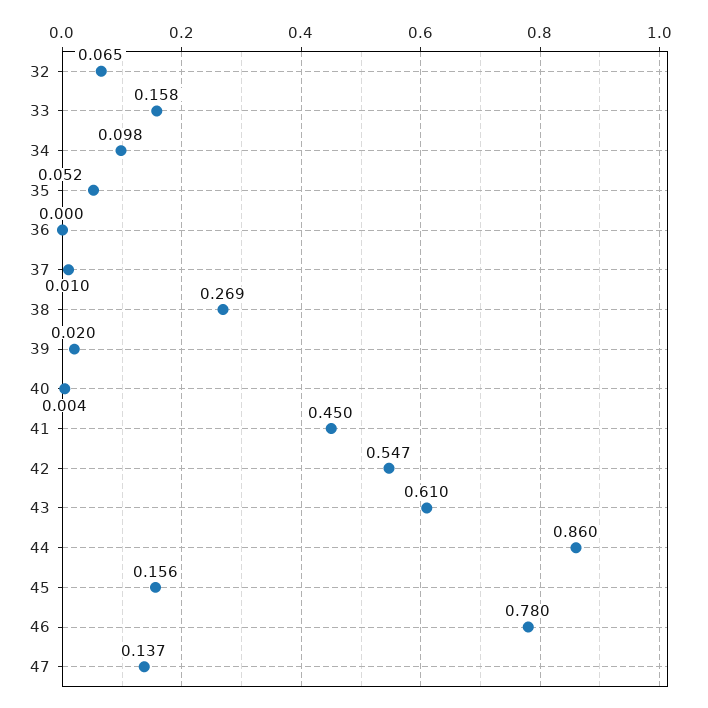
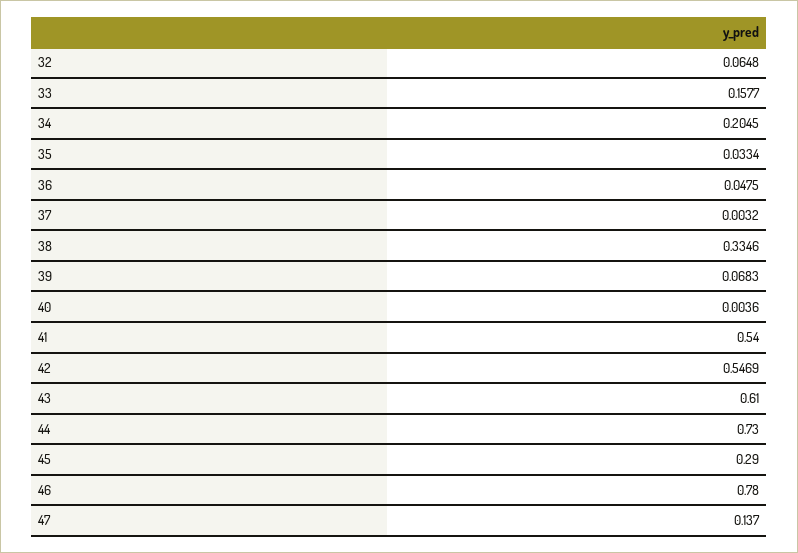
  {
    "32": 0.0648,
    "33": 0.1577,
-   "34": 0.098,
+   "34": 0.2045,
-   "35": 0.052,
+   "35": 0.0334,
-   "36": 0,
+   "36": 0.0475,
-   "37": 0.01,
+   "37": 0.0032,
-   "38": 0.269,
+   "38": 0.3346,
-   "39": 0.02,
+   "39": 0.0683,
    "40": 0.0036,
-   "41": 0.45,
+   "41": 0.54,
    "42": 0.5469,
    "43": 0.61,
-   "44": 0.86,
+   "44": 0.73,
-   "45": 0.156,
+   "45": 0.29,
    "46": 0.78,
    "47": 0.137
  }

